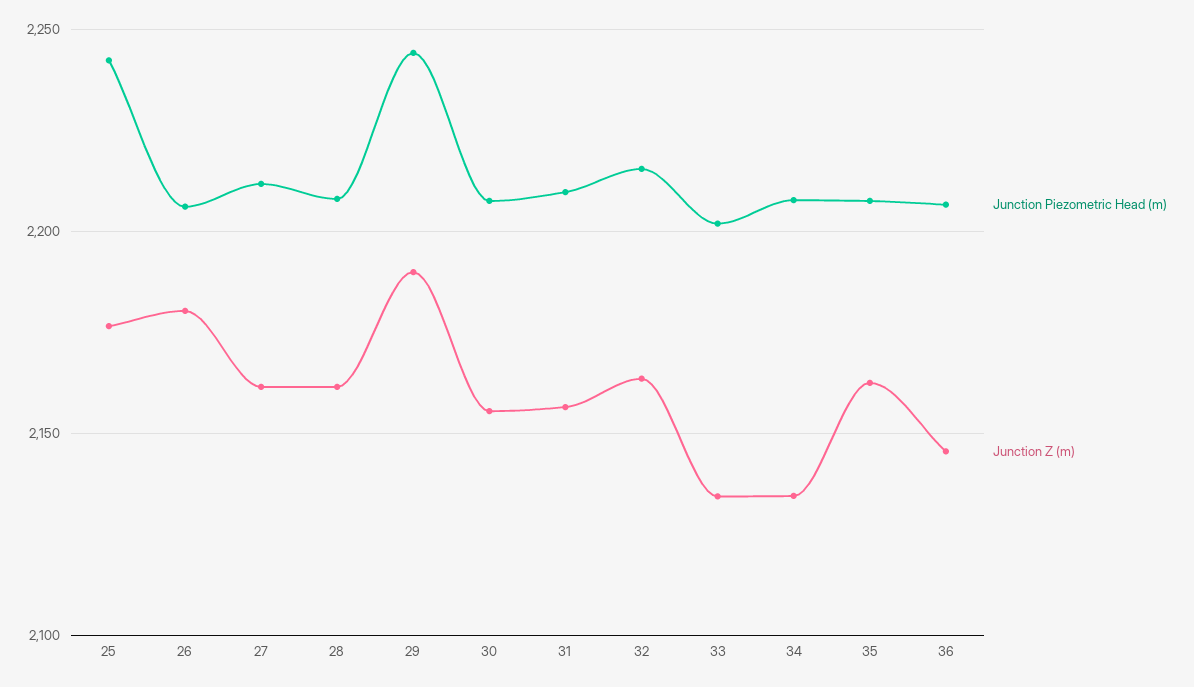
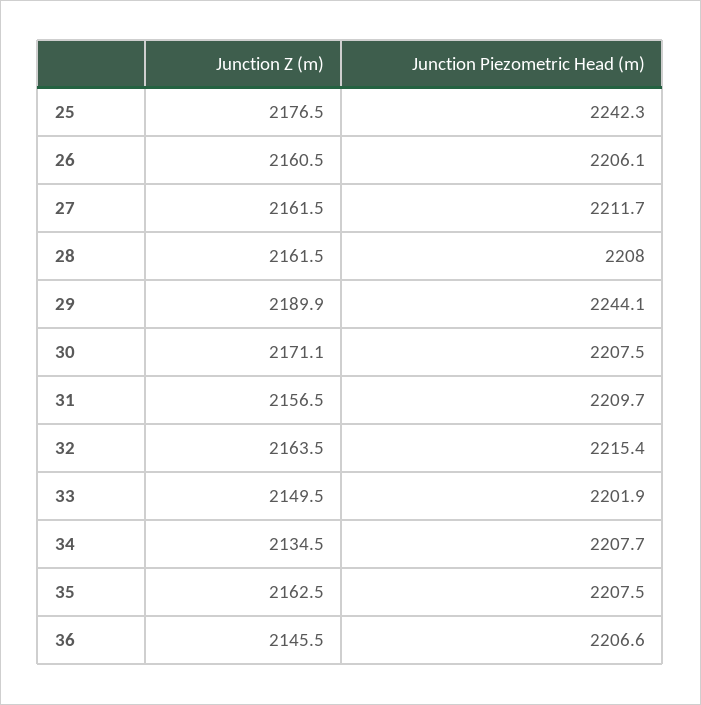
  {
    "Junction Piezometric Head (m)": {
      "25": 2242.3,
      "26": 2206.1,
      "27": 2211.7,
      "28": 2208,
      "29": 2244.1,
      "30": 2207.5,
      "31": 2209.7,
      "32": 2215.4,
      "33": 2201.9,
      "34": 2207.7,
      "35": 2207.5,
      "36": 2206.6
    },
    "Junction Z (m)": {
      "25": 2176.5,
-     "26": 2180,
+     "26": 2160.5,
      "27": 2161.5,
      "28": 2161.5,
      "29": 2189.9,
-     "30": 2155,
+     "30": 2171.1,
      "31": 2156.5,
      "32": 2163.5,
-     "33": 2135,
+     "33": 2149.5,
      "34": 2134.5,
      "35": 2162.5,
      "36": 2145.5
    }
  }

